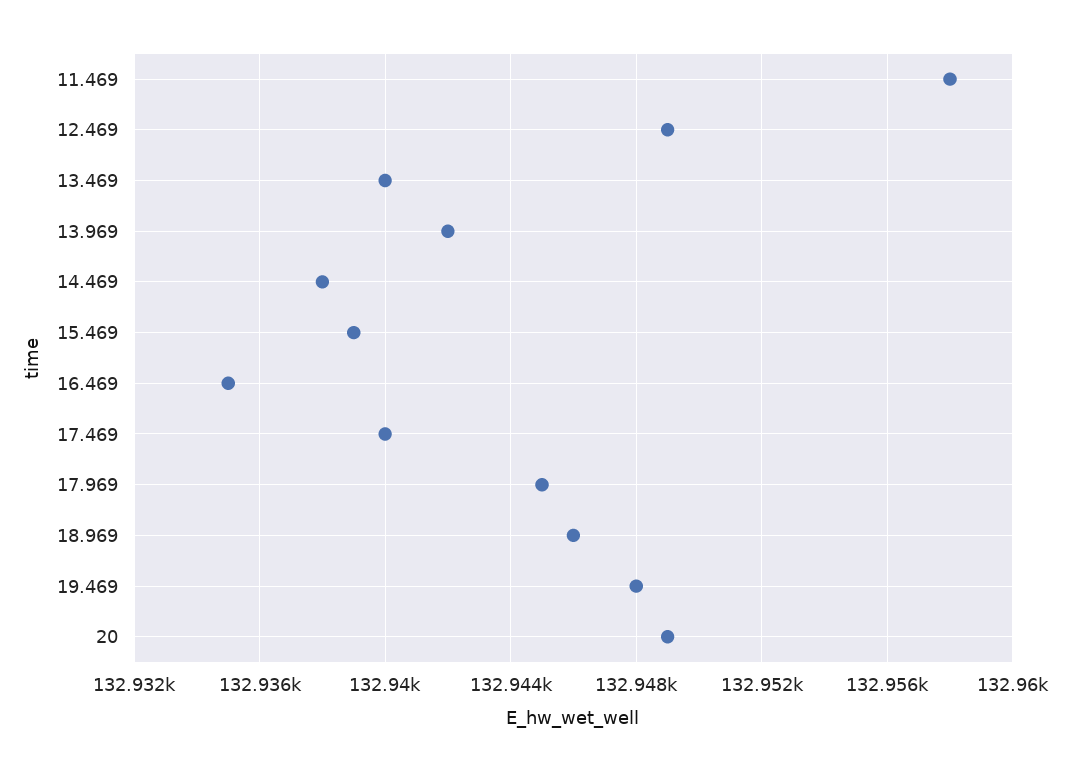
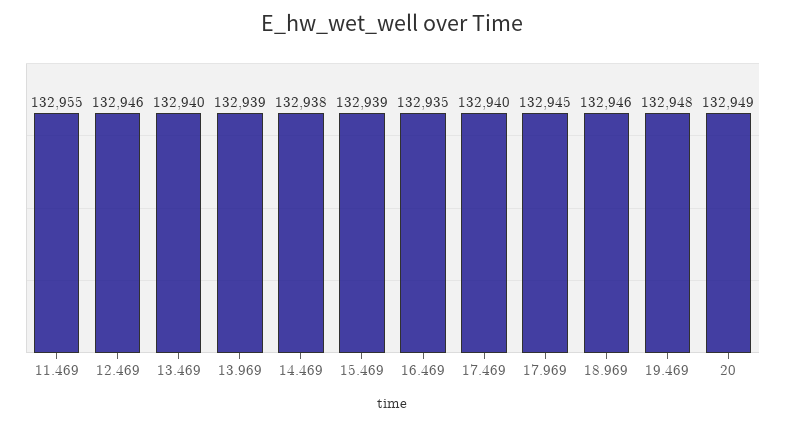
  {
-   "11.469": 132958,
+   "11.469": 132955,
-   "12.469": 132949,
+   "12.469": 132946,
    "13.469": 132940,
-   "13.969": 132942,
+   "13.969": 132939,
    "14.469": 132938,
    "15.469": 132939,
    "16.469": 132935,
    "17.469": 132940,
    "17.969": 132945,
    "18.969": 132946,
    "19.469": 132948,
    "20": 132949
  }

